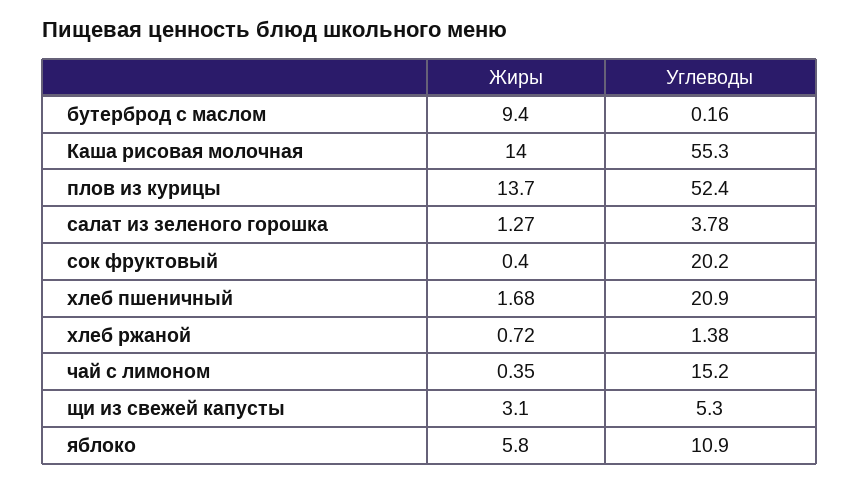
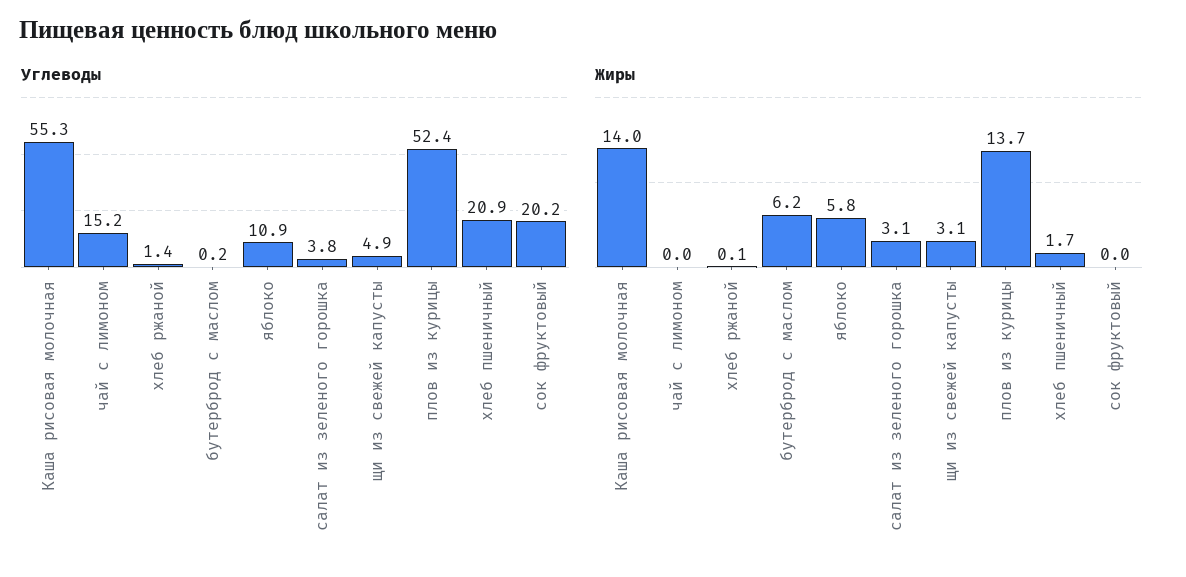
  {
    "Жиры": {
-     "бутерброд с маслом": 9.4,
+     "бутерброд с маслом": 6.2,
      "Каша рисовая молочная": 14,
      "плов из курицы": 13.7,
-     "салат из зеленого горошка": 1.27,
+     "салат из зеленого горошка": 3.1,
-     "сок фруктовый": 0.4,
+     "сок фруктовый": 0,
      "хлеб пшеничный": 1.68,
-     "хлеб ржаной": 0.72,
+     "хлеб ржаной": 0.1,
-     "чай с лимоном": 0.35,
+     "чай с лимоном": 0,
      "щи из свежей капусты": 3.1,
      "яблоко": 5.8
    },
    "Углеводы": {
      "бутерброд с маслом": 0.16,
      "Каша рисовая молочная": 55.3,
      "плов из курицы": 52.4,
      "салат из зеленого горошка": 3.78,
      "сок фруктовый": 20.2,
      "хлеб пшеничный": 20.9,
      "хлеб ржаной": 1.38,
      "чай с лимоном": 15.2,
-     "щи из свежей капусты": 5.3,
+     "щи из свежей капусты": 4.9,
      "яблоко": 10.9
    }
  }

